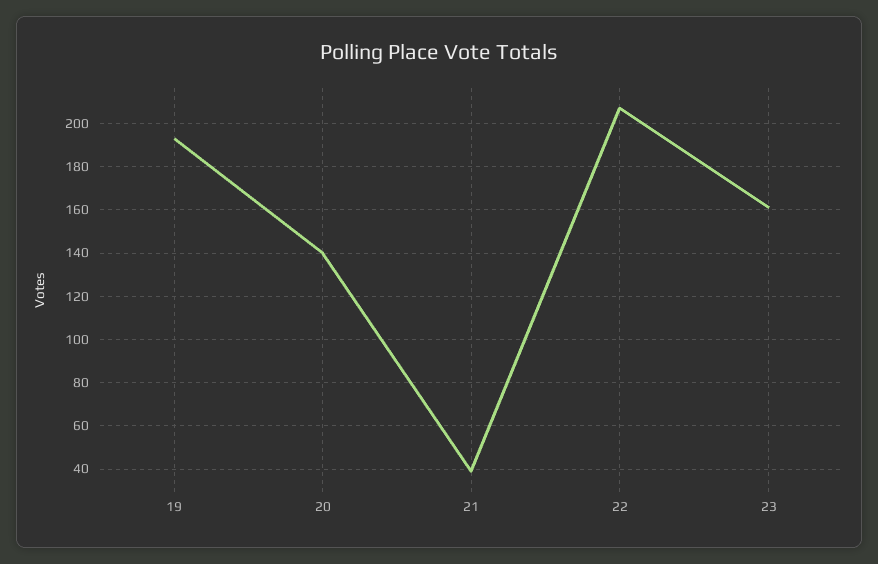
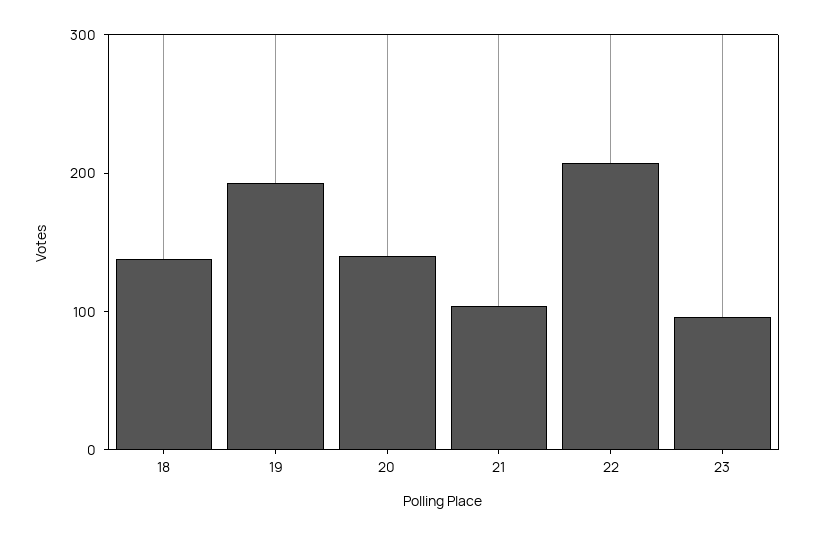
  {
    "19": 195,
    "20": 140,
-   "21": 40,
+   "21": 100,
    "22": 205,
-   "23": 160
+   "23": 100,
+   "18": 140
  }

